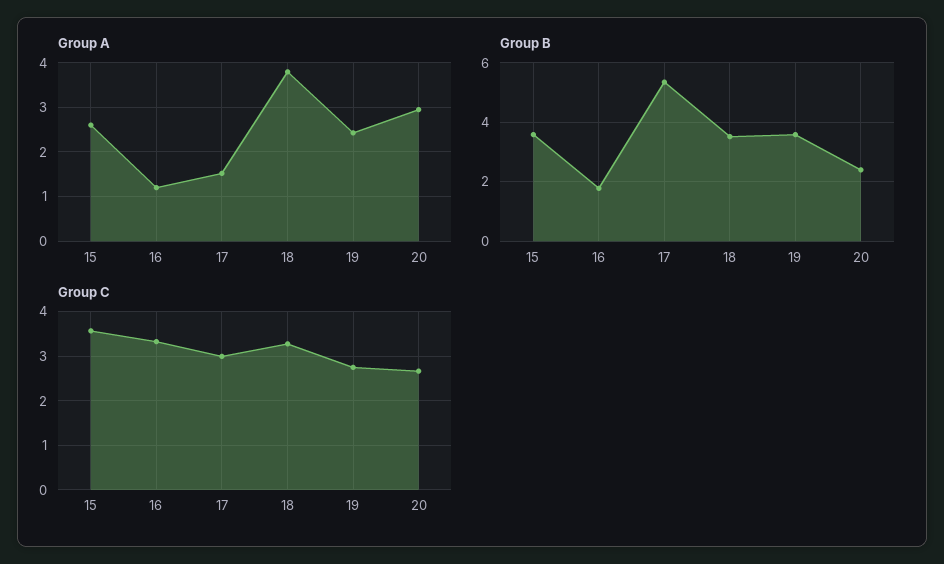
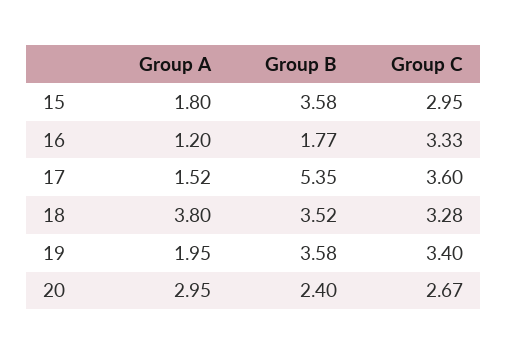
  {
    "Group A": {
-     "15": 2.6,
+     "15": 1.8,
      "16": 1.2,
      "17": 1.52,
      "18": 3.8,
-     "19": 2.4,
+     "19": 1.95,
      "20": 2.95
    },
    "Group B": {
      "15": 3.58,
      "16": 1.77,
      "17": 5.35,
      "18": 3.52,
      "19": 3.58,
      "20": 2.4
    },
    "Group C": {
-     "15": 3.6,
+     "15": 2.95,
      "16": 3.33,
-     "17": 3,
+     "17": 3.6,
      "18": 3.28,
-     "19": 2.8,
+     "19": 3.4,
      "20": 2.67
    }
  }

